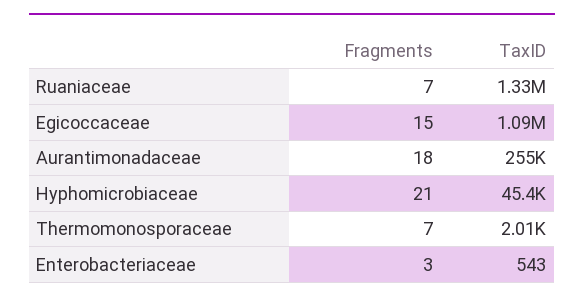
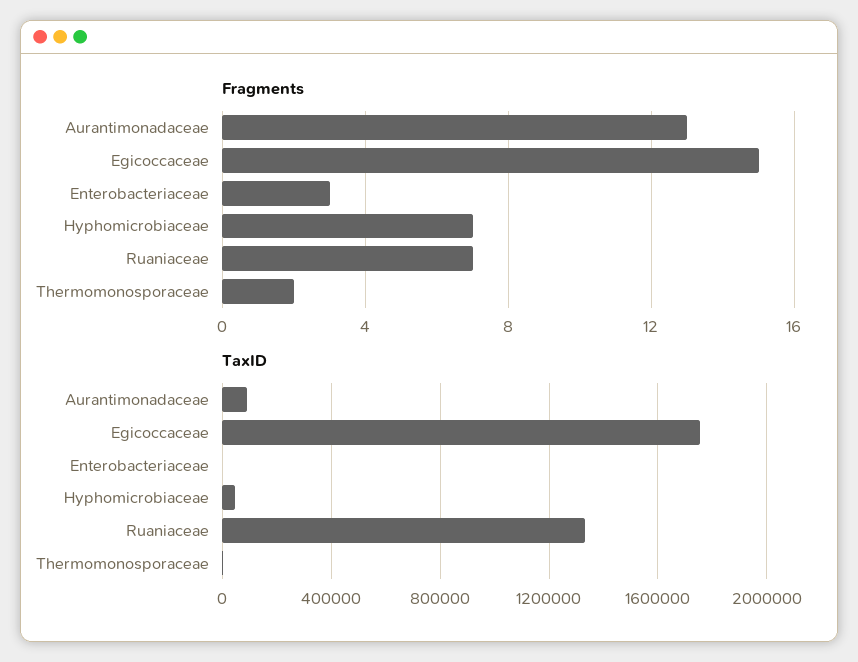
  {
    "Fragments": {
      "Ruaniaceae": 7,
      "Egicoccaceae": 15,
-     "Aurantimonadaceae": 18,
+     "Aurantimonadaceae": 13,
-     "Hyphomicrobiaceae": 21,
+     "Hyphomicrobiaceae": 7,
-     "Thermomonosporaceae": 7,
+     "Thermomonosporaceae": 2,
      "Enterobacteriaceae": 3
    },
    "TaxID": {
      "Ruaniaceae": 1330000,
-     "Egicoccaceae": 1090000,
+     "Egicoccaceae": 1750000,
-     "Aurantimonadaceae": 255000,
+     "Aurantimonadaceae": 100000,
      "Hyphomicrobiaceae": 45400,
      "Thermomonosporaceae": 2010,
      "Enterobacteriaceae": 543
    }
  }

